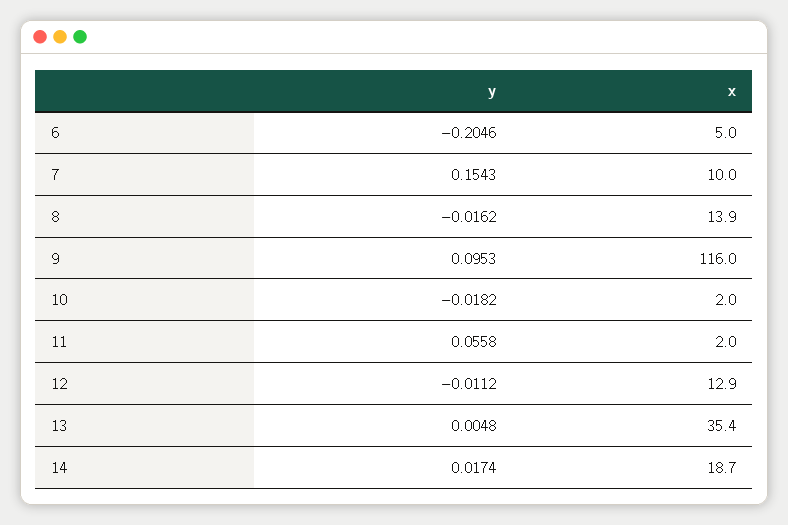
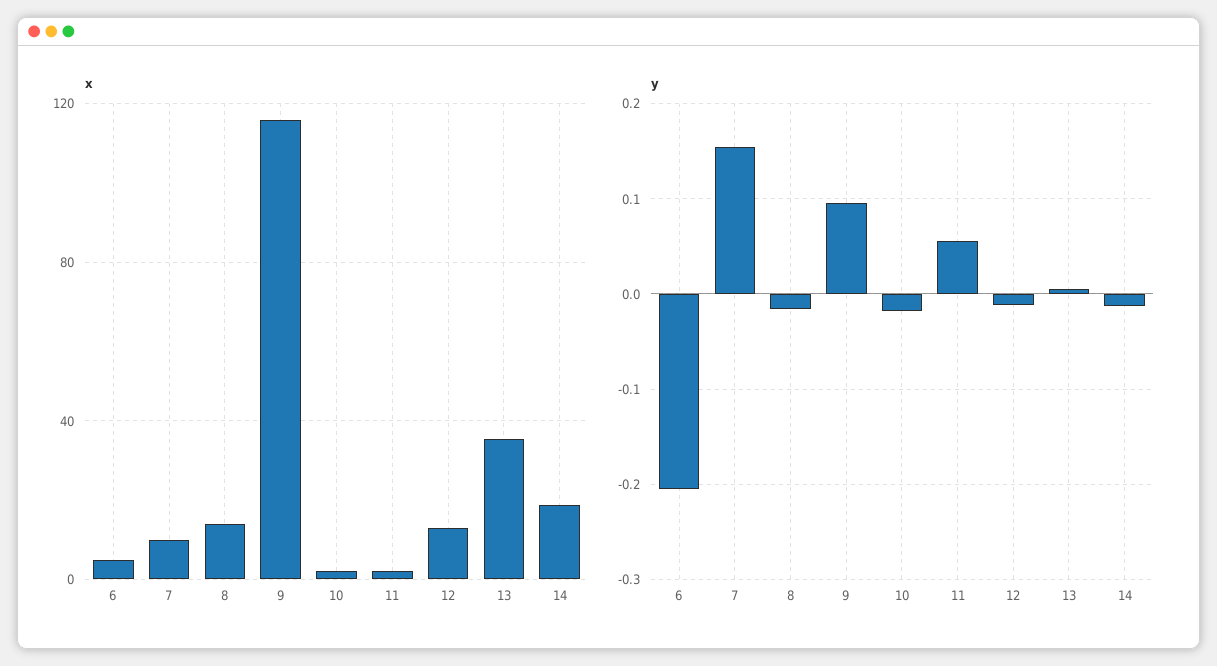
  {
    "y": {
      "6": -0.2046,
      "7": 0.1543,
      "8": -0.0162,
      "9": 0.0953,
      "10": -0.0182,
      "11": 0.0558,
      "12": -0.0112,
      "13": 0.0048,
-     "14": 0.0174
+     "14": -0.01
    },
    "x": {
      "6": 5,
      "7": 10,
      "8": 13.9,
      "9": 116,
      "10": 2,
      "11": 2,
      "12": 12.9,
      "13": 35.4,
      "14": 18.7
    }
  }

